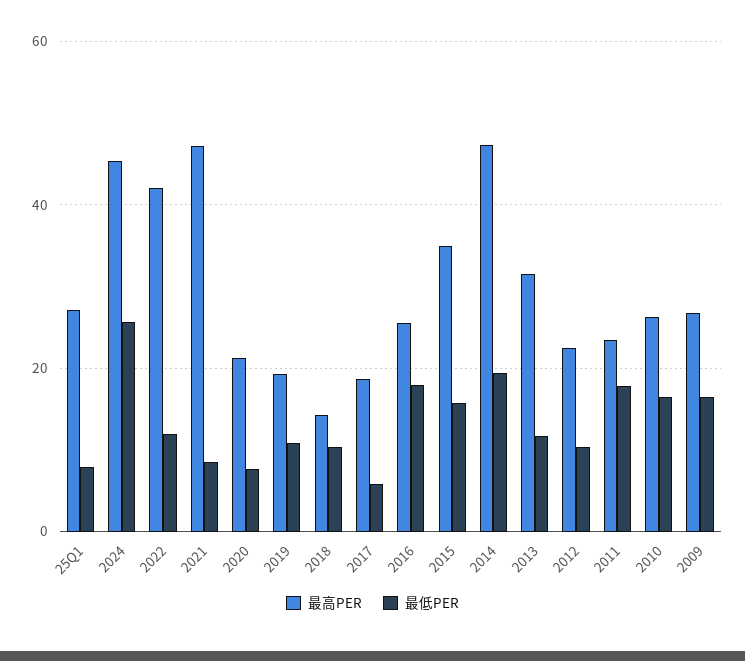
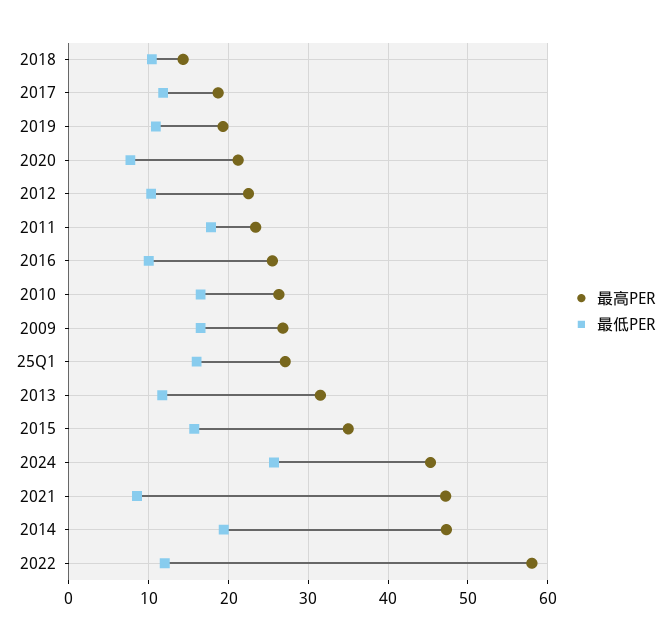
  {
    "最高PER": {
      "25Q1": 27,
      "2024": 45,
-     "2022": 42,
+     "2022": 58,
      "2021": 47,
      "2020": 21,
      "2019": 19,
      "2018": 14,
      "2017": 19,
      "2016": 26,
      "2015": 35,
      "2014": 47,
      "2013": 32,
      "2012": 23,
      "2011": 23,
      "2010": 26,
      "2009": 27
    },
    "最低PER": {
-     "25Q1": 8,
+     "25Q1": 16,
      "2024": 26,
      "2022": 12,
      "2021": 9,
      "2020": 8,
      "2019": 11,
      "2018": 10,
-     "2017": 6,
+     "2017": 12,
-     "2016": 18,
+     "2016": 10,
      "2015": 16,
      "2014": 19,
      "2013": 12,
      "2012": 10,
      "2011": 18,
      "2010": 17,
      "2009": 17
    }
  }

